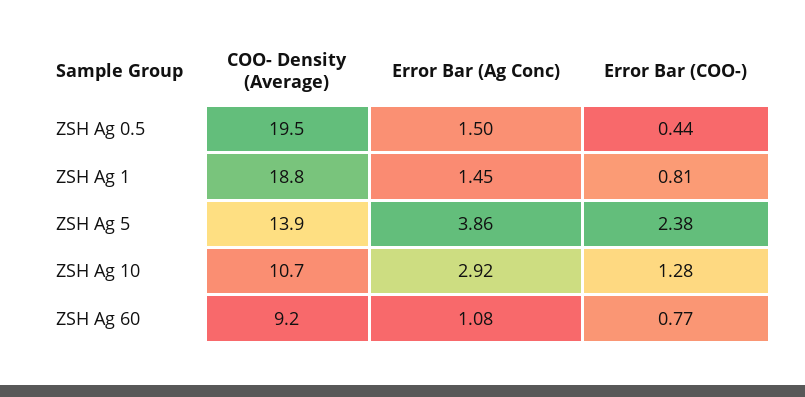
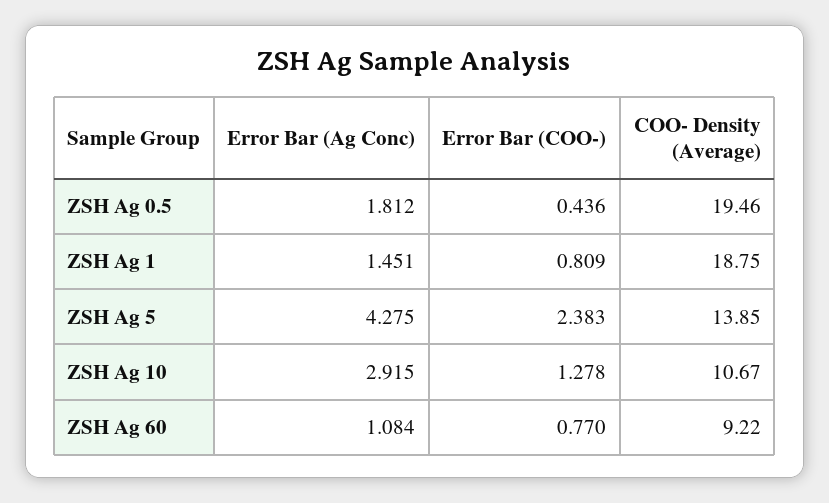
  {
    "COO- Density (Average)": {
      "ZSH Ag 0.5": 19.46,
      "ZSH Ag 1": 18.75,
      "ZSH Ag 5": 13.85,
      "ZSH Ag 10": 10.67,
      "ZSH Ag 60": 9.22
    },
    "Error Bar (Ag Conc)": {
-     "ZSH Ag 0.5": 1.5,
+     "ZSH Ag 0.5": 1.812,
      "ZSH Ag 1": 1.451,
-     "ZSH Ag 5": 3.86,
+     "ZSH Ag 5": 4.275,
      "ZSH Ag 10": 2.915,
      "ZSH Ag 60": 1.084
    },
    "Error Bar (COO-)": {
      "ZSH Ag 0.5": 0.436,
      "ZSH Ag 1": 0.809,
      "ZSH Ag 5": 2.383,
      "ZSH Ag 10": 1.278,
      "ZSH Ag 60": 0.77
    }
  }

